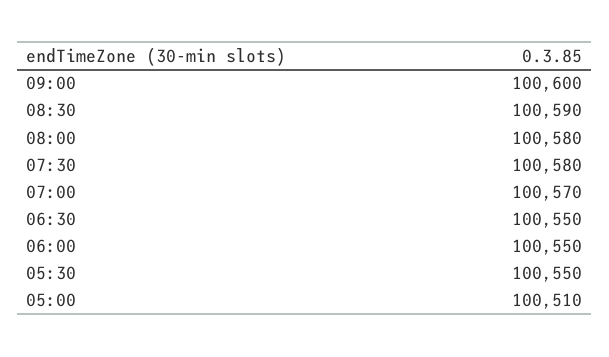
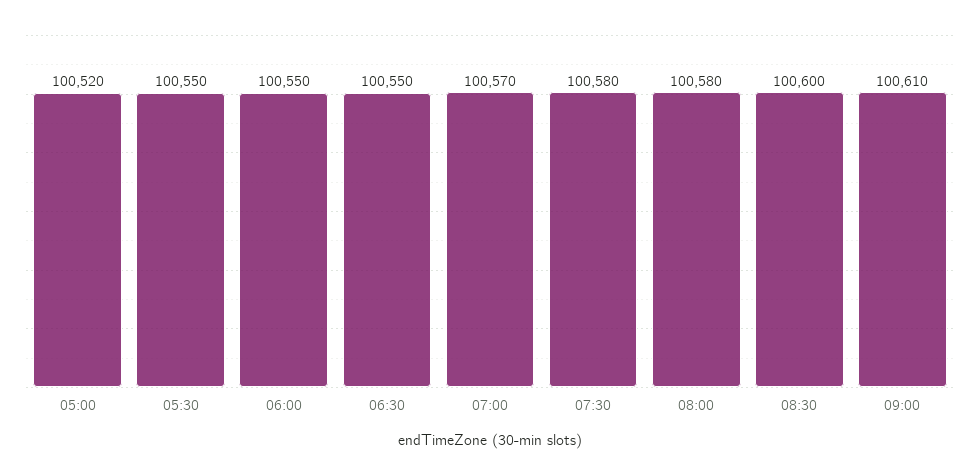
  {
-   "09:00": 100600,
+   "09:00": 100610,
-   "08:30": 100590,
+   "08:30": 100600,
    "08:00": 100580,
    "07:30": 100580,
    "07:00": 100570,
    "06:30": 100550,
    "06:00": 100550,
    "05:30": 100550,
-   "05:00": 100510
+   "05:00": 100520
  }

